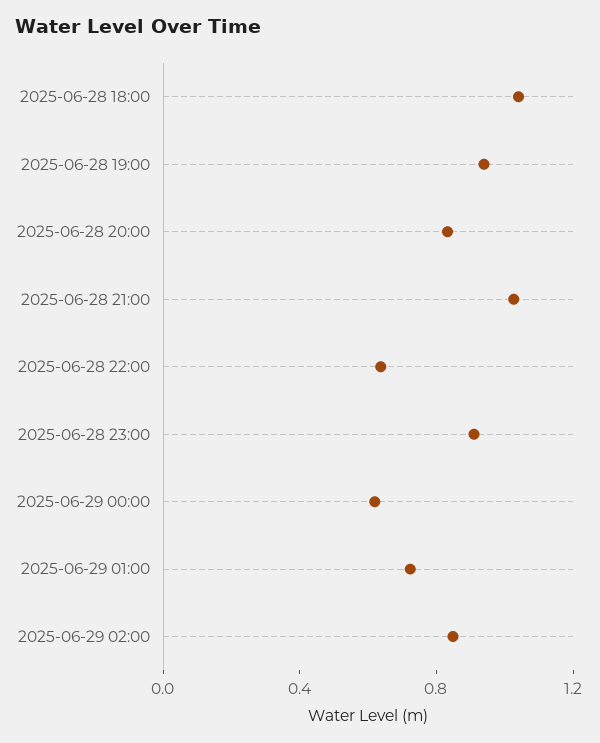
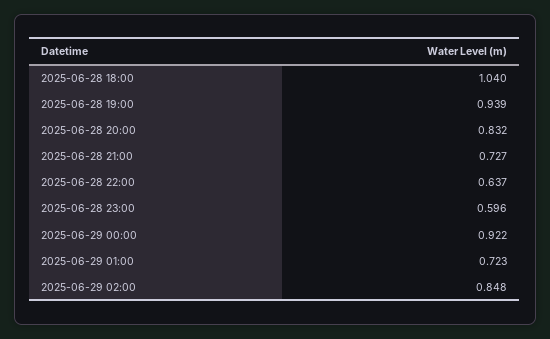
  {
    "2025-06-28 18:00": 1.04,
    "2025-06-28 19:00": 0.939,
    "2025-06-28 20:00": 0.832,
-   "2025-06-28 21:00": 1,
+   "2025-06-28 21:00": 0.727,
    "2025-06-28 22:00": 0.637,
-   "2025-06-28 23:00": 0.9,
+   "2025-06-28 23:00": 0.596,
-   "2025-06-29 00:00": 0.6,
+   "2025-06-29 00:00": 0.922,
    "2025-06-29 01:00": 0.723,
    "2025-06-29 02:00": 0.848
  }

